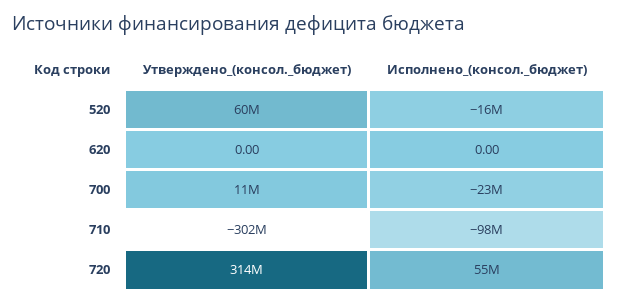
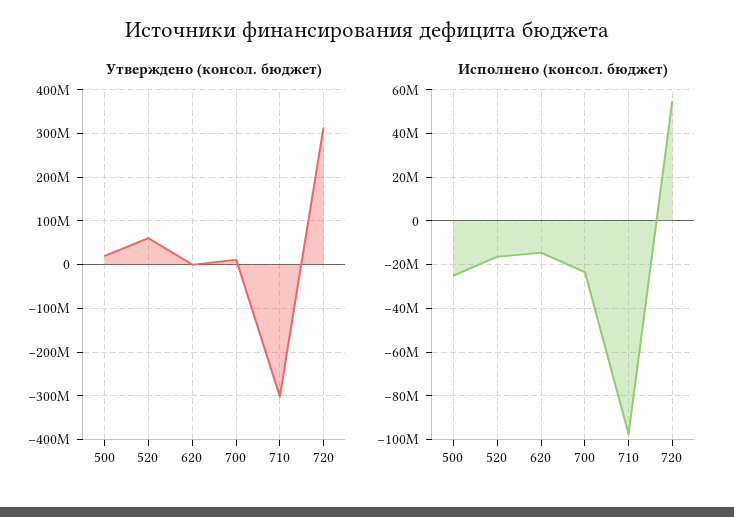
  {
    "Утверждено_(консол._бюджет)": {
      "520": 60000000,
      "620": 0,
      "700": 11000000,
      "710": -302000000,
-     "720": 314000000
+     "720": 314000000,
+     "500": 20000000
    },
    "Исполнено_(консол._бюджет)": {
      "520": -16000000,
-     "620": 0,
+     "620": -15000000,
      "700": -23000000,
      "710": -98000000,
-     "720": 55000000
+     "720": 55000000,
+     "500": -25000000
    }
  }

